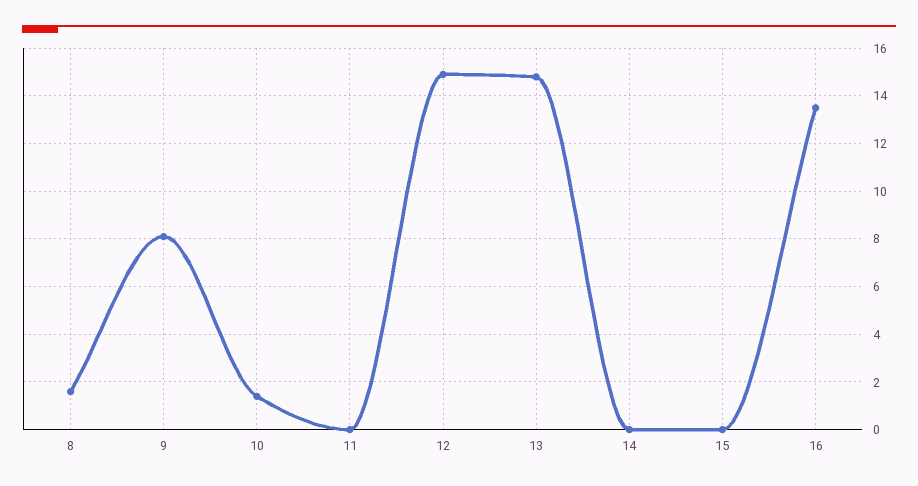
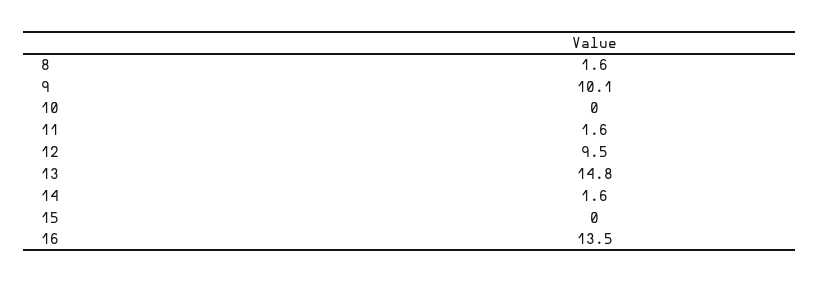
  {
    "8": 1.6,
-   "9": 8,
+   "9": 10.1,
-   "10": 1.5,
+   "10": 0,
-   "11": 0,
+   "11": 1.6,
-   "12": 15,
+   "12": 9.5,
    "13": 14.8,
-   "14": 0,
+   "14": 1.6,
    "15": 0,
    "16": 13.5
  }

